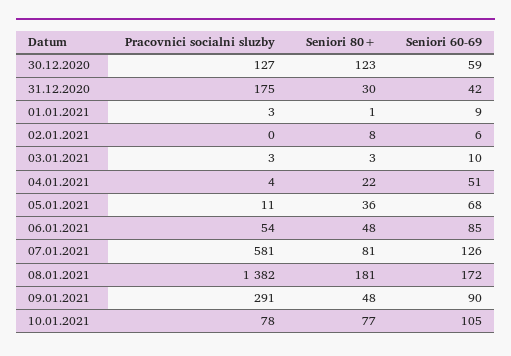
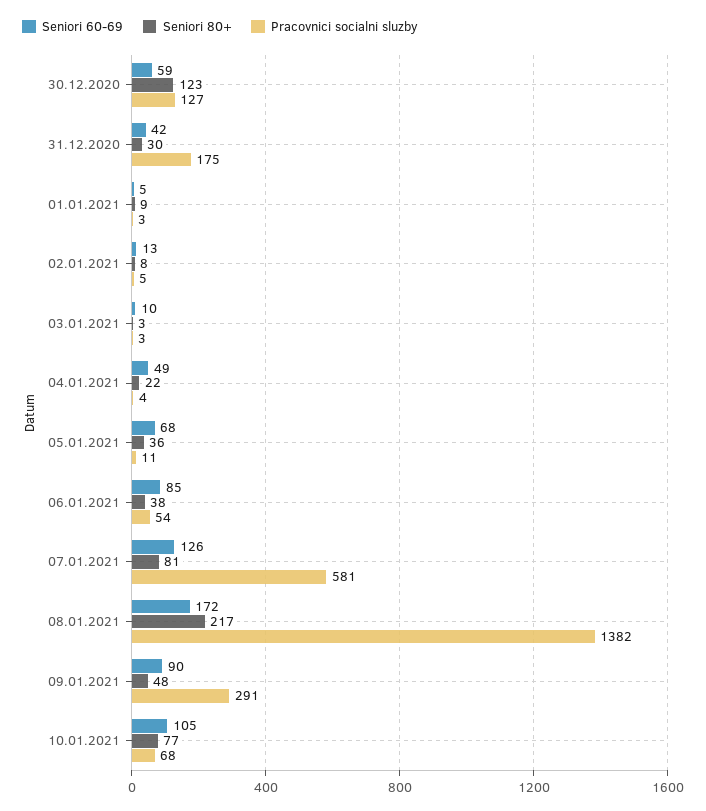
  {
    "Pracovnici socialni sluzby": {
      "30.12.2020": 127,
      "31.12.2020": 175,
      "01.01.2021": 3,
-     "02.01.2021": 0,
+     "02.01.2021": 5,
      "03.01.2021": 3,
      "04.01.2021": 4,
      "05.01.2021": 11,
      "06.01.2021": 54,
      "07.01.2021": 581,
      "08.01.2021": 1382,
      "09.01.2021": 291,
-     "10.01.2021": 78
+     "10.01.2021": 68
    },
    "Seniori 80+": {
      "30.12.2020": 123,
      "31.12.2020": 30,
-     "01.01.2021": 1,
+     "01.01.2021": 9,
      "02.01.2021": 8,
      "03.01.2021": 3,
      "04.01.2021": 22,
      "05.01.2021": 36,
-     "06.01.2021": 48,
+     "06.01.2021": 38,
      "07.01.2021": 81,
-     "08.01.2021": 181,
+     "08.01.2021": 217,
      "09.01.2021": 48,
      "10.01.2021": 77
    },
    "Seniori 60-69": {
      "30.12.2020": 59,
      "31.12.2020": 42,
-     "01.01.2021": 9,
+     "01.01.2021": 5,
-     "02.01.2021": 6,
+     "02.01.2021": 13,
      "03.01.2021": 10,
-     "04.01.2021": 51,
+     "04.01.2021": 49,
      "05.01.2021": 68,
      "06.01.2021": 85,
      "07.01.2021": 126,
      "08.01.2021": 172,
      "09.01.2021": 90,
      "10.01.2021": 105
    }
  }

